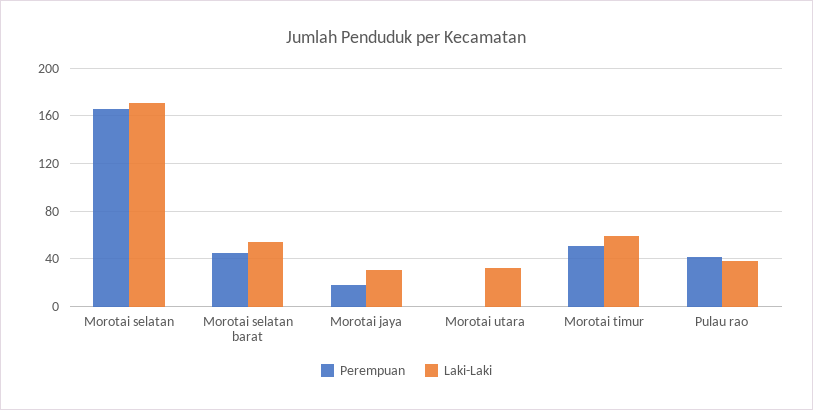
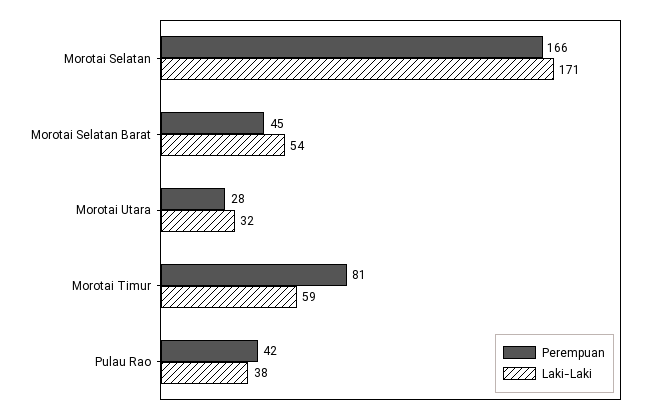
  {
    "Perempuan": {
      "Morotai selatan": 166,
      "Morotai selatan barat": 45,
-     "Morotai jaya": 20,
-     "Morotai utara": 0,
+     "Morotai utara": 28,
-     "Morotai timur": 50,
+     "Morotai timur": 81,
      "Pulau rao": 42
    },
    "Laki-Laki": {
      "Morotai selatan": 171,
      "Morotai selatan barat": 54,
-     "Morotai jaya": 30,
      "Morotai utara": 32,
      "Morotai timur": 59,
      "Pulau rao": 38
    }
  }

